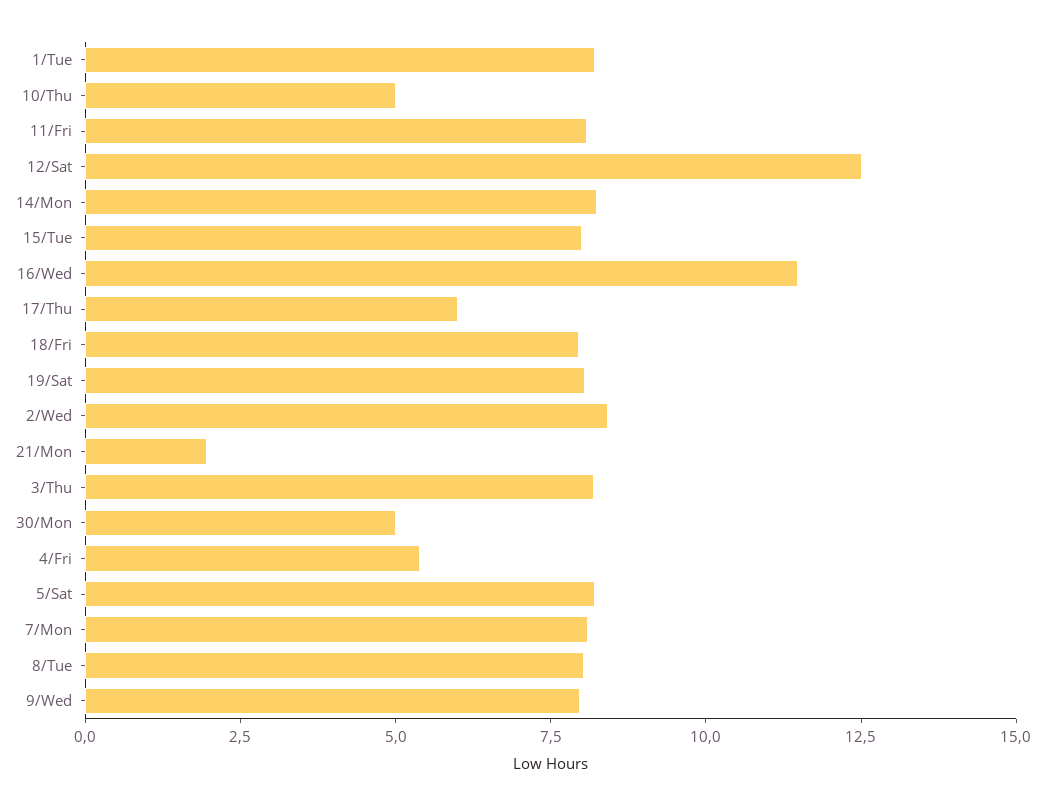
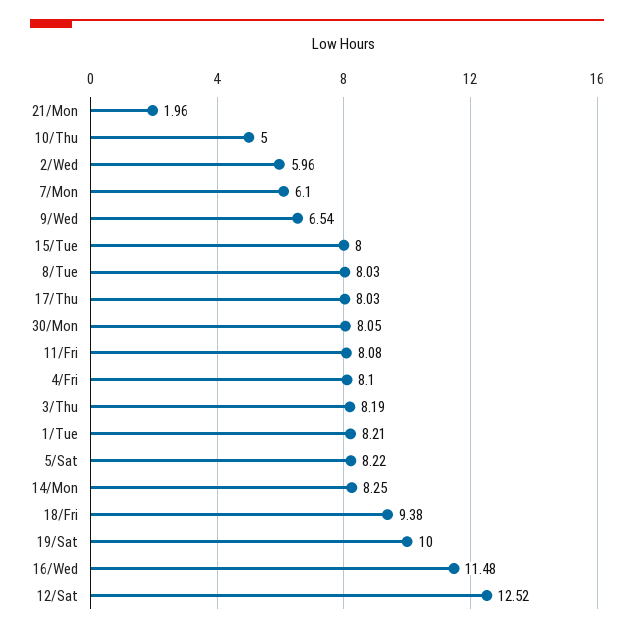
  {
    "1/Tue": 8.21,
    "10/Thu": 5,
    "11/Fri": 8.08,
    "12/Sat": 12.52,
    "14/Mon": 8.25,
    "15/Tue": 8,
    "16/Wed": 11.48,
-   "17/Thu": 6,
+   "17/Thu": 8.03,
-   "18/Fri": 8,
+   "18/Fri": 9.38,
-   "19/Sat": 8,
+   "19/Sat": 10,
-   "2/Wed": 8.5,
+   "2/Wed": 5.96,
    "21/Mon": 1.96,
    "3/Thu": 8.19,
-   "30/Mon": 5,
+   "30/Mon": 8.05,
-   "4/Fri": 5.5,
+   "4/Fri": 8.1,
    "5/Sat": 8.22,
-   "7/Mon": 8,
+   "7/Mon": 6.1,
    "8/Tue": 8.03,
-   "9/Wed": 8
+   "9/Wed": 6.54
  }

